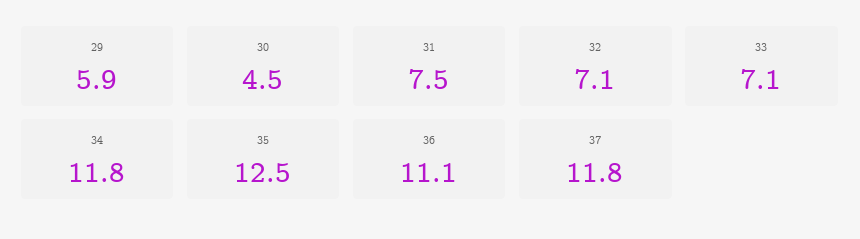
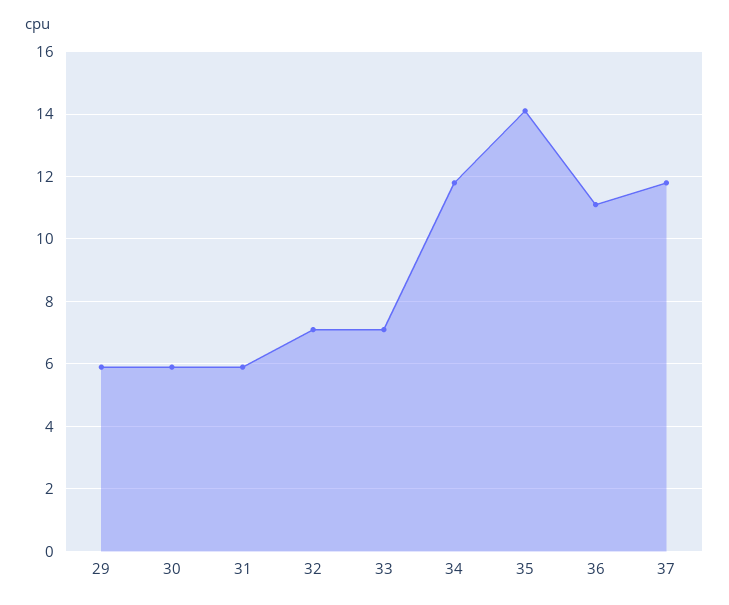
  {
    "29": 5.9,
-   "30": 4.5,
+   "30": 6,
-   "31": 7.5,
+   "31": 6,
    "32": 7.1,
    "33": 7.1,
    "34": 11.8,
-   "35": 12.5,
+   "35": 14,
    "36": 11.1,
    "37": 11.8
  }

